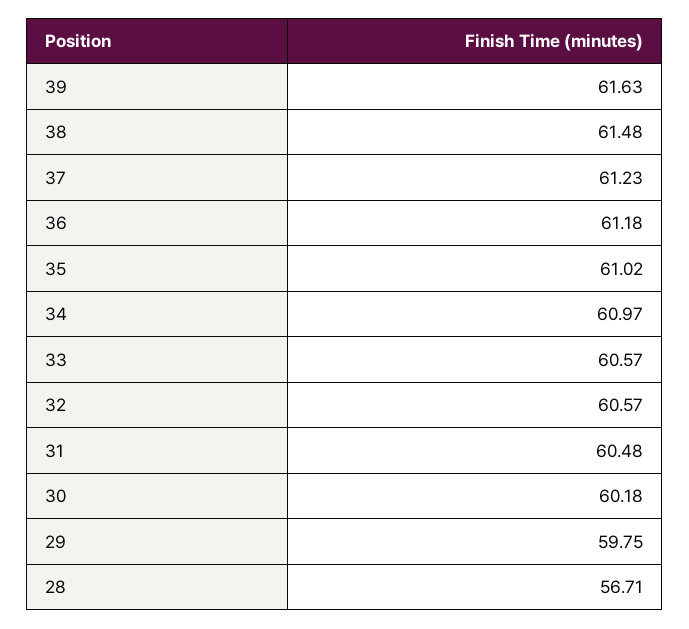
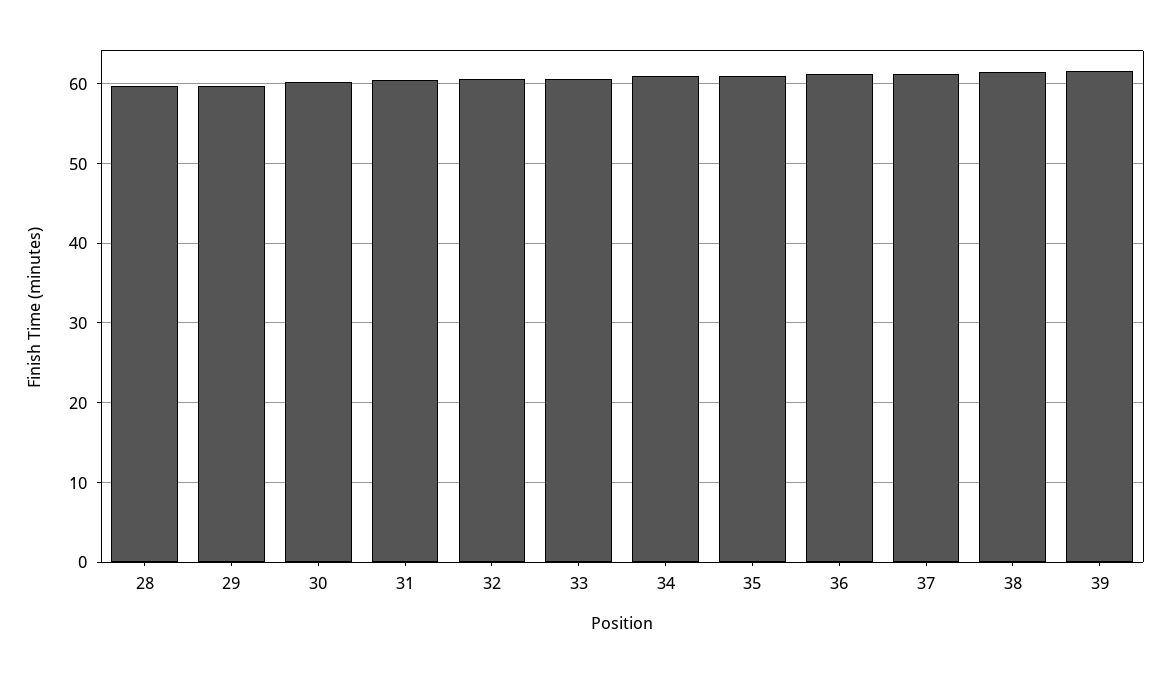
  {
    "39": 61.63,
    "38": 61.48,
    "37": 61.23,
    "36": 61.18,
    "35": 61.02,
    "34": 60.97,
    "33": 60.57,
    "32": 60.57,
    "31": 60.48,
    "30": 60.18,
    "29": 59.75,
-   "28": 56.71
+   "28": 60
  }

